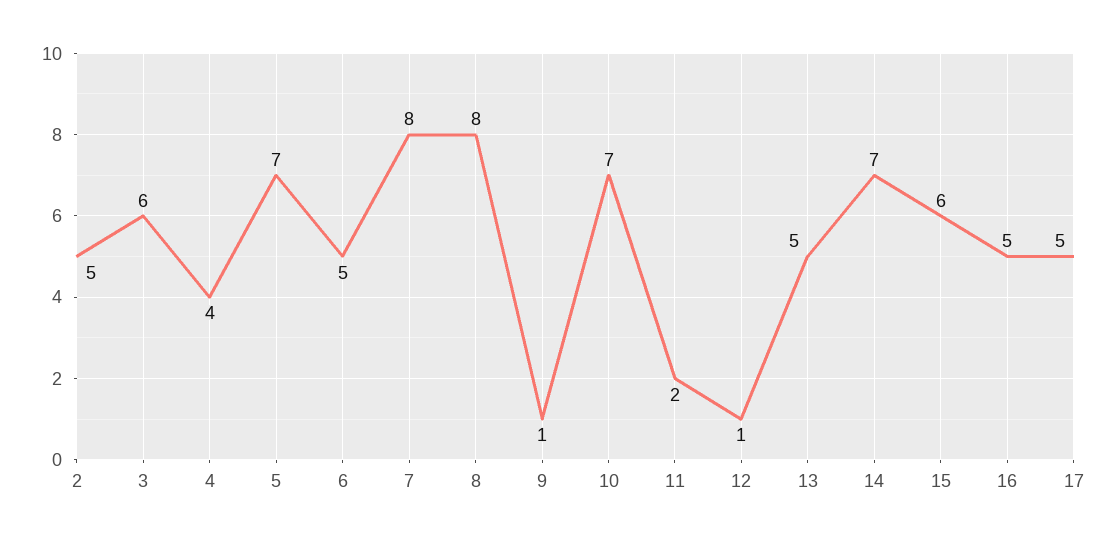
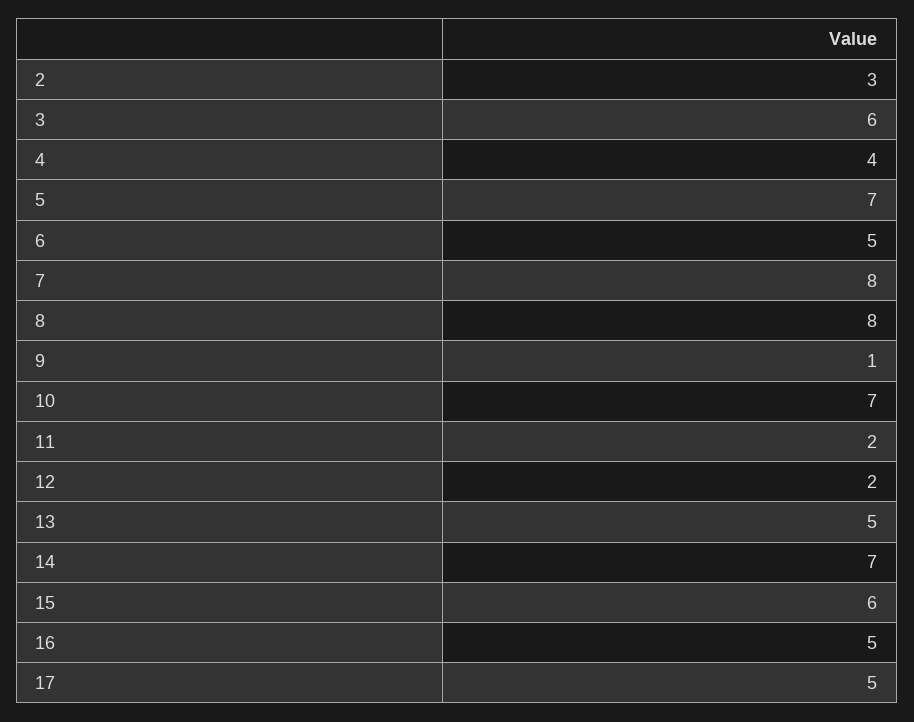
  {
-   "2": 5,
+   "2": 3,
    "3": 6,
    "4": 4,
    "5": 7,
    "6": 5,
    "7": 8,
    "8": 8,
    "9": 1,
    "10": 7,
    "11": 2,
-   "12": 1,
+   "12": 2,
    "13": 5,
    "14": 7,
    "15": 6,
    "16": 5,
    "17": 5
  }

